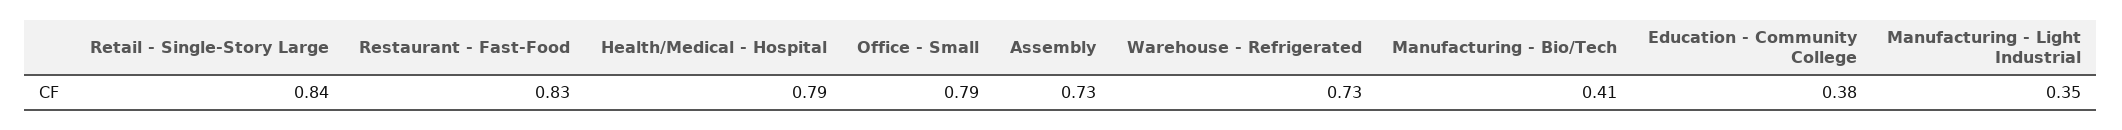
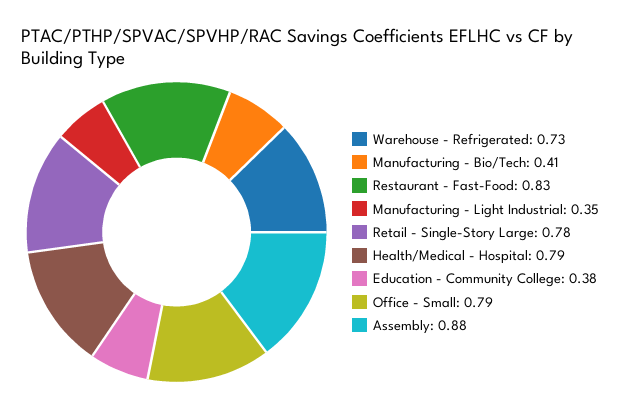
  {
-   "Retail - Single-Story Large": 0.84,
+   "Retail - Single-Story Large": 0.78,
    "Restaurant - Fast-Food": 0.83,
    "Health/Medical - Hospital": 0.79,
    "Office - Small": 0.79,
-   "Assembly": 0.73,
+   "Assembly": 0.88,
    "Warehouse - Refrigerated": 0.73,
    "Manufacturing - Bio/Tech": 0.41,
    "Education - Community College": 0.38,
    "Manufacturing - Light Industrial": 0.35
  }

